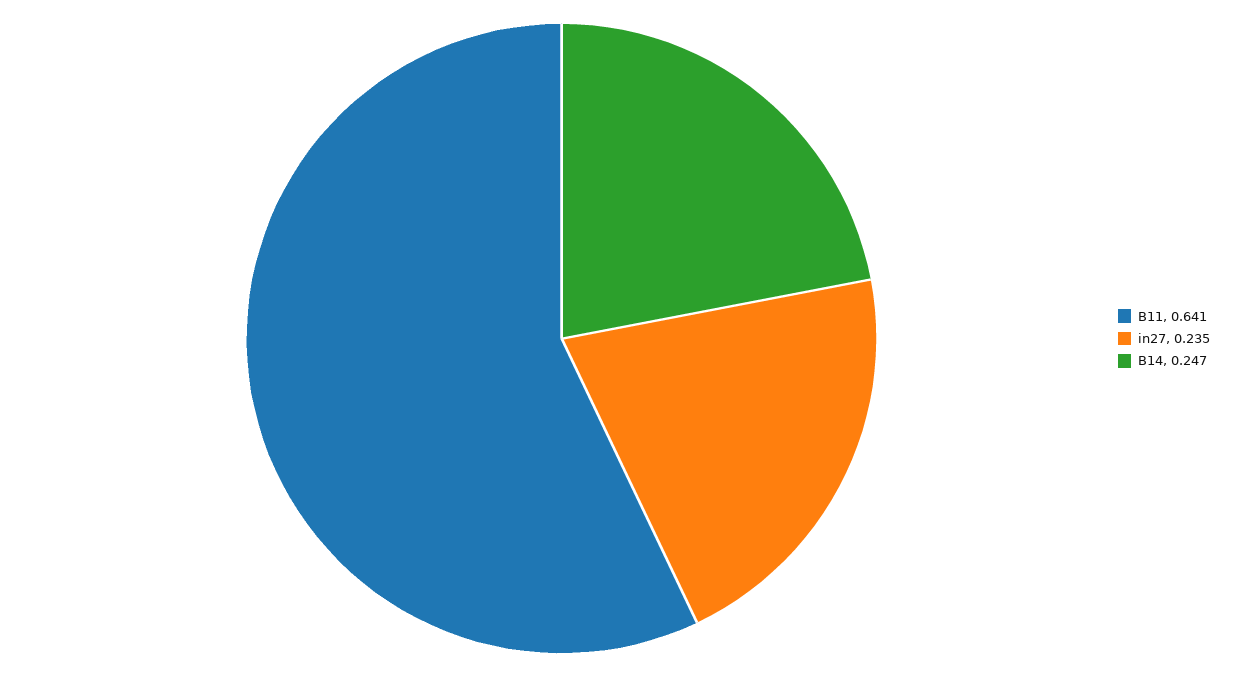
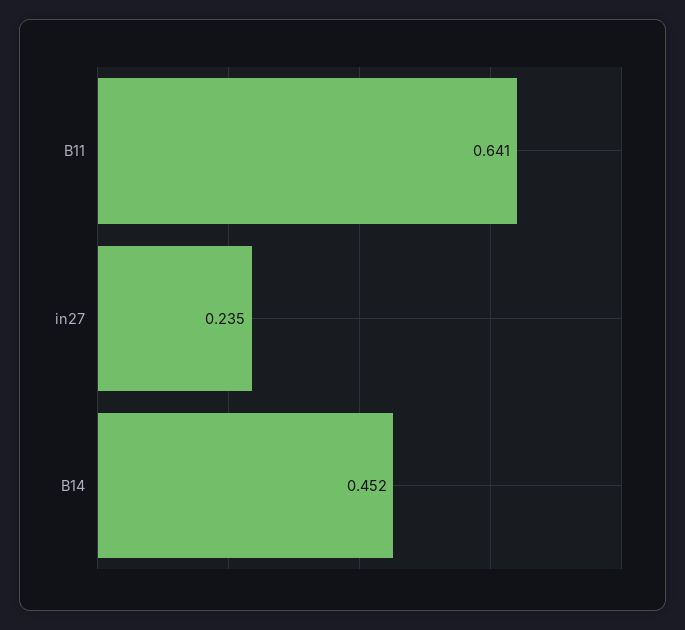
  {
    "B11": 0.641,
    "in27": 0.235,
-   "B14": 0.247
+   "B14": 0.452
  }

